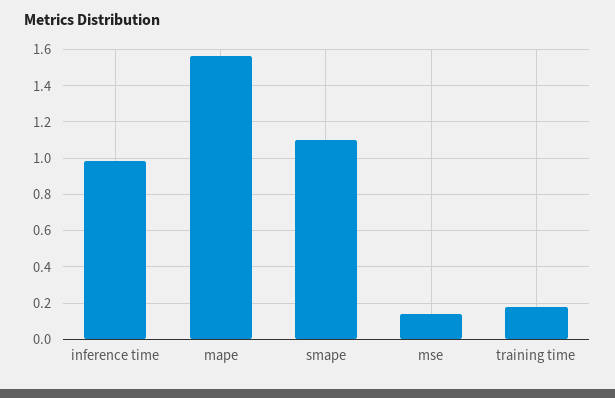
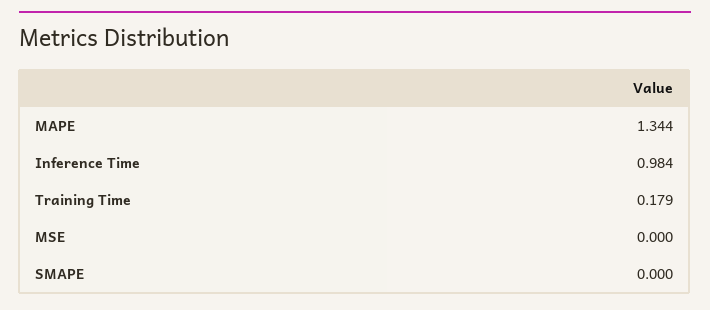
  {
    "inference time": 0.984,
-   "mape": 1.55,
+   "mape": 1.344,
-   "smape": 1.1,
+   "smape": 0,
-   "mse": 0.15,
+   "mse": 0,
    "training time": 0.179
  }

